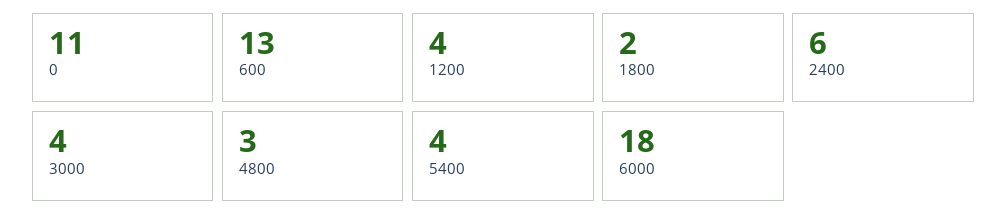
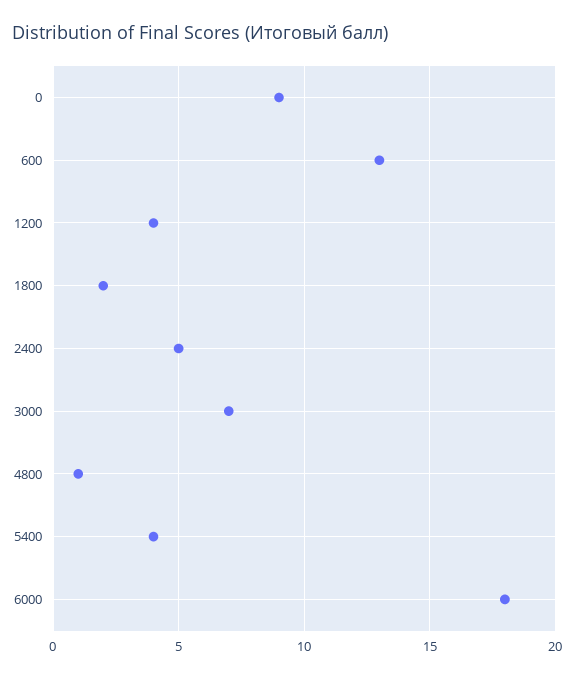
  {
-   "0": 11,
+   "0": 9,
    "600": 13,
    "1200": 4,
    "1800": 2,
-   "2400": 6,
+   "2400": 5,
-   "3000": 4,
+   "3000": 7,
-   "4800": 3,
+   "4800": 1,
    "5400": 4,
    "6000": 18
  }

